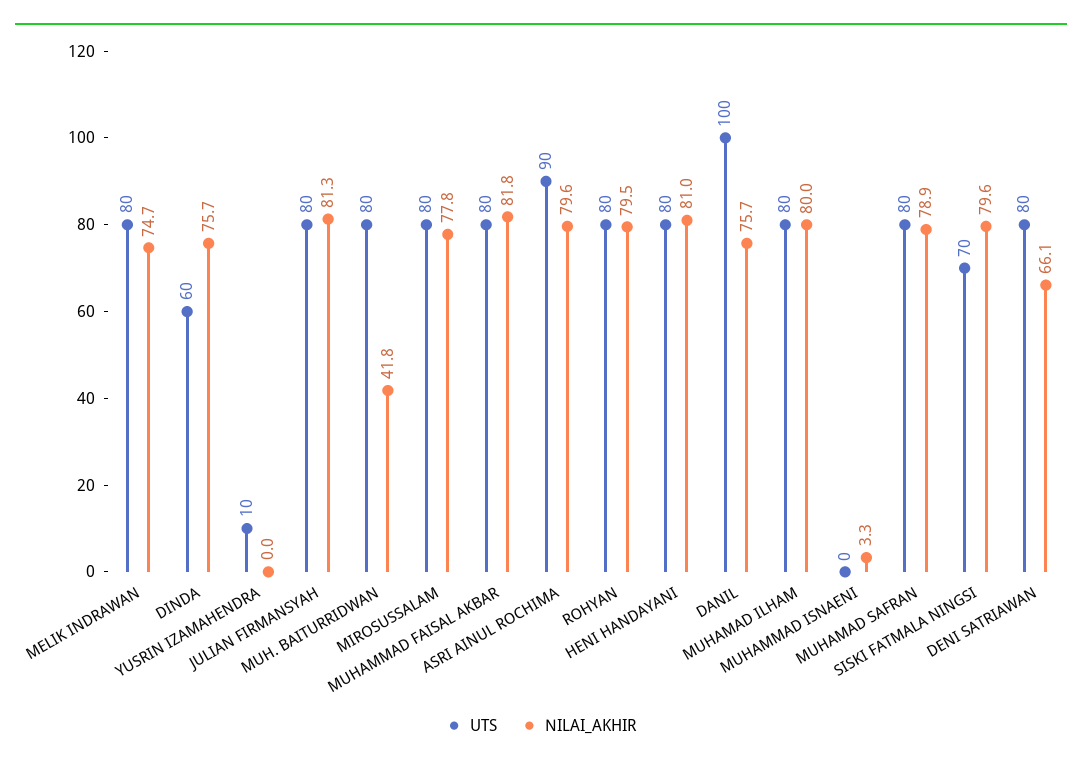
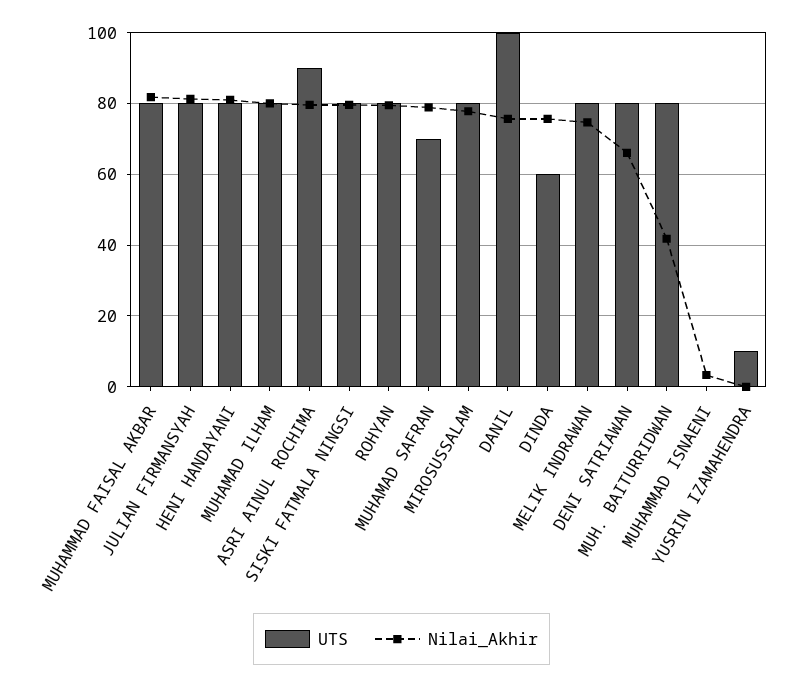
  {
    "UTS": {
      "MELIK INDRAWAN": 80,
      "DINDA": 60,
      "YUSRIN IZAMAHENDRA": 10,
      "JULIAN FIRMANSYAH": 80,
      "MUH. BAITURRIDWAN": 80,
      "MIROSUSSALAM": 80,
      "MUHAMMAD FAISAL AKBAR": 80,
      "ASRI AINUL ROCHIMA": 90,
      "ROHYAN": 80,
      "HENI HANDAYANI": 80,
      "DANIL": 100,
      "MUHAMAD ILHAM": 80,
      "MUHAMMAD ISNAENI": 0,
-     "MUHAMAD SAFRAN": 80,
+     "MUHAMAD SAFRAN": 70,
-     "SISKI FATMALA NINGSI": 70,
+     "SISKI FATMALA NINGSI": 80,
      "DENI SATRIAWAN": 80
    },
    "NILAI_AKHIR": {
      "MELIK INDRAWAN": 74.7,
      "DINDA": 75.7,
      "YUSRIN IZAMAHENDRA": 0,
      "JULIAN FIRMANSYAH": 81.3,
      "MUH. BAITURRIDWAN": 41.8,
      "MIROSUSSALAM": 77.8,
      "MUHAMMAD FAISAL AKBAR": 81.8,
      "ASRI AINUL ROCHIMA": 79.6,
      "ROHYAN": 79.5,
      "HENI HANDAYANI": 81,
      "DANIL": 75.7,
      "MUHAMAD ILHAM": 80,
      "MUHAMMAD ISNAENI": 3.3,
      "MUHAMAD SAFRAN": 78.9,
      "SISKI FATMALA NINGSI": 79.6,
      "DENI SATRIAWAN": 66.1
    }
  }

